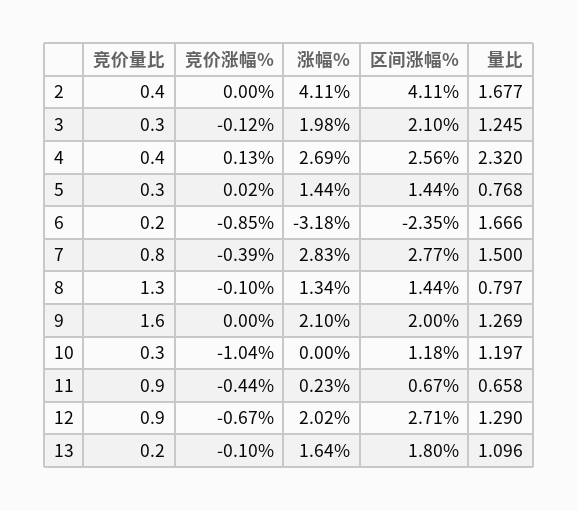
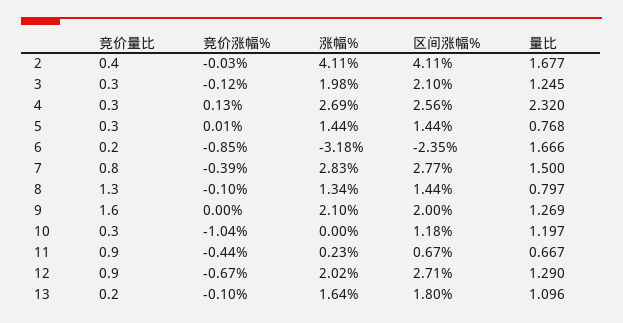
  {
    "竞价量比": {
      "2": 0.4,
      "3": 0.3,
-     "4": 0.4,
+     "4": 0.3,
      "5": 0.3,
      "6": 0.2,
      "7": 0.8,
      "8": 1.3,
      "9": 1.6,
      "10": 0.3,
      "11": 0.9,
      "12": 0.9,
      "13": 0.2
    },
    "竞价涨幅%": {
-     "2": 0,
+     "2": -0.03,
      "3": -0.12,
      "4": 0.13,
-     "5": 0.02,
+     "5": 0.01,
      "6": -0.85,
      "7": -0.39,
      "8": -0.1,
      "9": 0,
      "10": -1.04,
      "11": -0.44,
      "12": -0.67,
      "13": -0.1
    },
    "涨幅%": {
      "2": 4.11,
      "3": 1.98,
      "4": 2.69,
      "5": 1.44,
      "6": -3.18,
      "7": 2.83,
      "8": 1.34,
      "9": 2.1,
      "10": 0,
      "11": 0.23,
      "12": 2.02,
      "13": 1.64
    },
    "区间涨幅%": {
      "2": 4.11,
      "3": 2.1,
      "4": 2.56,
      "5": 1.44,
      "6": -2.35,
      "7": 2.77,
      "8": 1.44,
      "9": 2,
      "10": 1.18,
      "11": 0.67,
      "12": 2.71,
      "13": 1.8
    },
    "量比": {
      "2": 1.677,
      "3": 1.245,
      "4": 2.32,
      "5": 0.768,
      "6": 1.666,
      "7": 1.5,
      "8": 0.797,
      "9": 1.269,
      "10": 1.197,
-     "11": 0.658,
+     "11": 0.667,
      "12": 1.29,
      "13": 1.096
    }
  }

